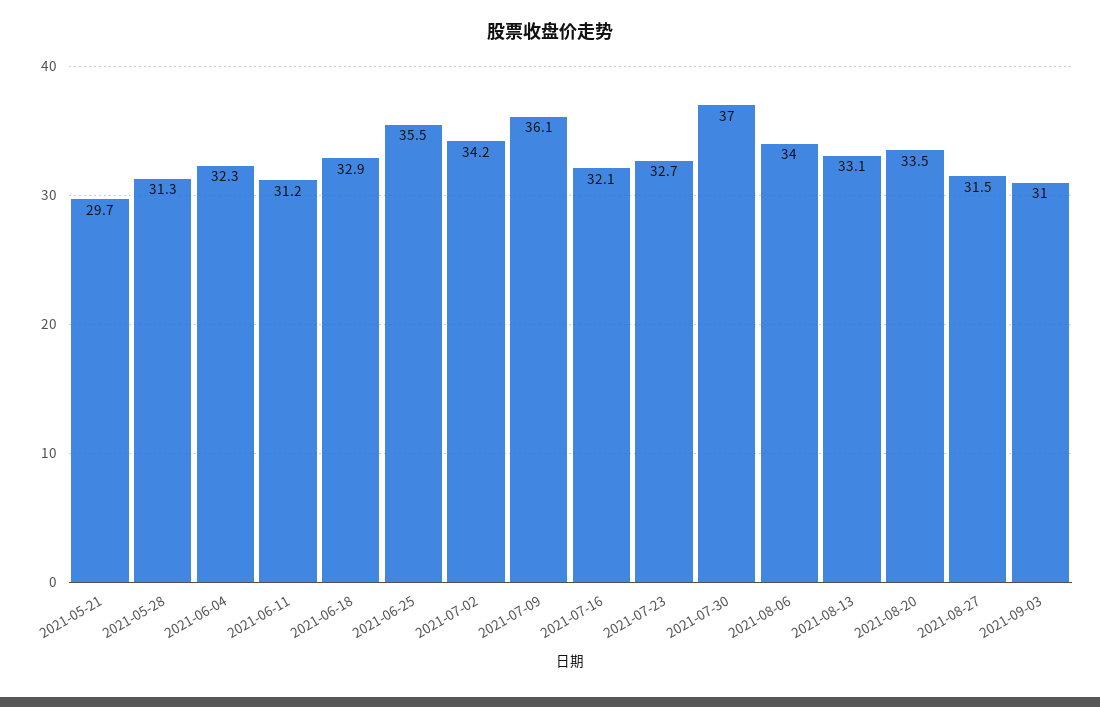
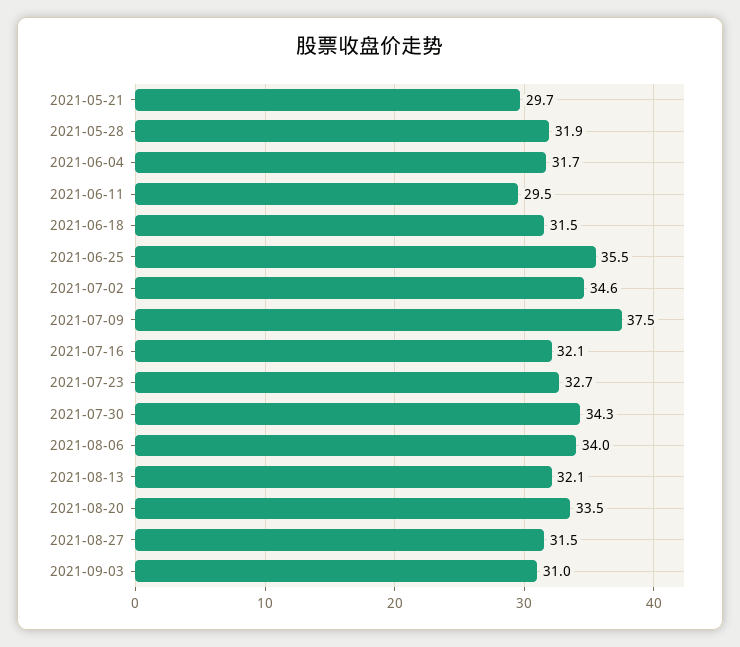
  {
    "2021-05-21": 29.7,
-   "2021-05-28": 31.3,
+   "2021-05-28": 31.9,
-   "2021-06-04": 32.3,
+   "2021-06-04": 31.7,
-   "2021-06-11": 31.2,
+   "2021-06-11": 29.5,
-   "2021-06-18": 32.9,
+   "2021-06-18": 31.5,
    "2021-06-25": 35.5,
-   "2021-07-02": 34.2,
+   "2021-07-02": 34.6,
-   "2021-07-09": 36.1,
+   "2021-07-09": 37.5,
    "2021-07-16": 32.1,
    "2021-07-23": 32.7,
-   "2021-07-30": 37,
+   "2021-07-30": 34.3,
    "2021-08-06": 34,
-   "2021-08-13": 33.1,
+   "2021-08-13": 32.1,
    "2021-08-20": 33.5,
    "2021-08-27": 31.5,
    "2021-09-03": 31
  }

